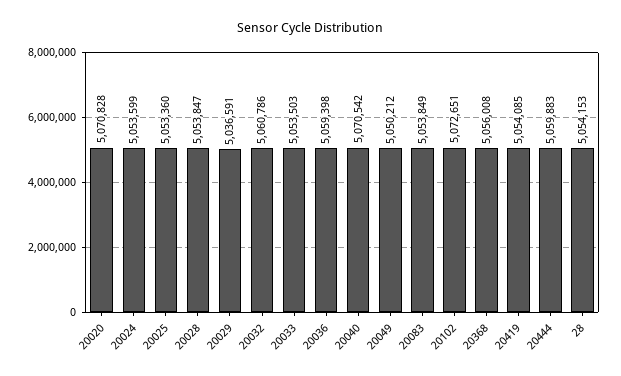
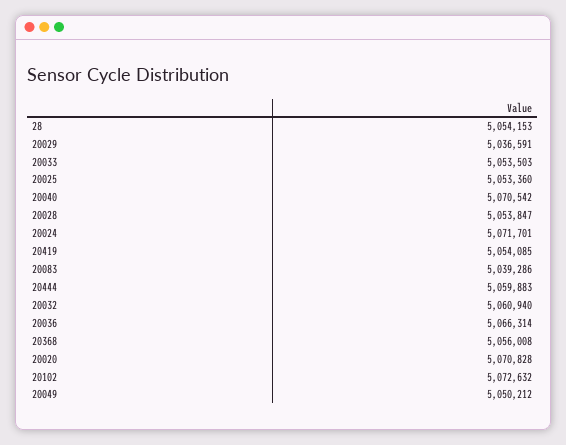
  {
    "20020": 5070828,
-   "20024": 5053599,
+   "20024": 5071701,
    "20025": 5053360,
    "20028": 5053847,
    "20029": 5036591,
-   "20032": 5060786,
+   "20032": 5060940,
    "20033": 5053503,
-   "20036": 5059398,
+   "20036": 5066314,
    "20040": 5070542,
    "20049": 5050212,
-   "20083": 5053849,
+   "20083": 5039286,
-   "20102": 5072651,
+   "20102": 5072632,
    "20368": 5056008,
    "20419": 5054085,
    "20444": 5059883,
    "28": 5054153
  }

